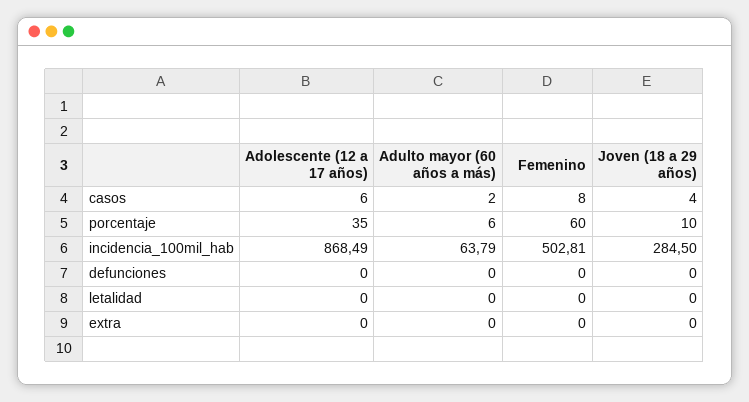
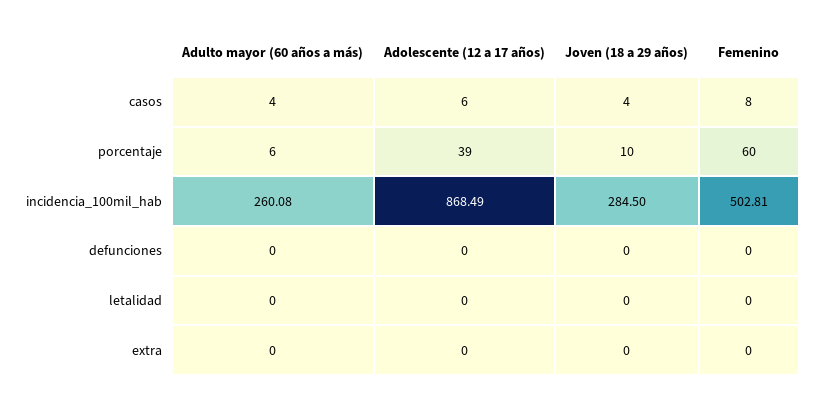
  {
    "Adolescente (12 a 17 años)": {
      "casos": 6,
-     "porcentaje": 35,
+     "porcentaje": 39,
      "incidencia_100mil_hab": 868.49,
      "defunciones": 0,
      "letalidad": 0,
      "extra": 0
    },
    "Adulto mayor (60 años a más)": {
-     "casos": 2,
+     "casos": 4,
      "porcentaje": 6,
-     "incidencia_100mil_hab": 63.79,
+     "incidencia_100mil_hab": 260.08,
      "defunciones": 0,
      "letalidad": 0,
      "extra": 0
    },
    "Femenino": {
      "casos": 8,
      "porcentaje": 60,
      "incidencia_100mil_hab": 502.81,
      "defunciones": 0,
      "letalidad": 0,
      "extra": 0
    },
    "Joven (18 a 29 años)": {
      "casos": 4,
      "porcentaje": 10,
      "incidencia_100mil_hab": 284.5,
      "defunciones": 0,
      "letalidad": 0,
      "extra": 0
    }
  }

